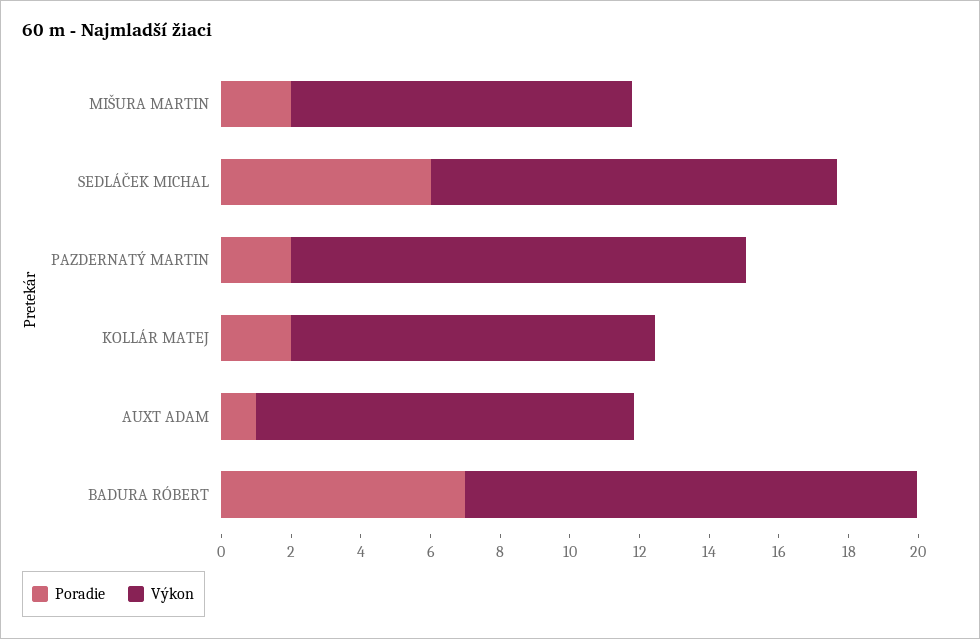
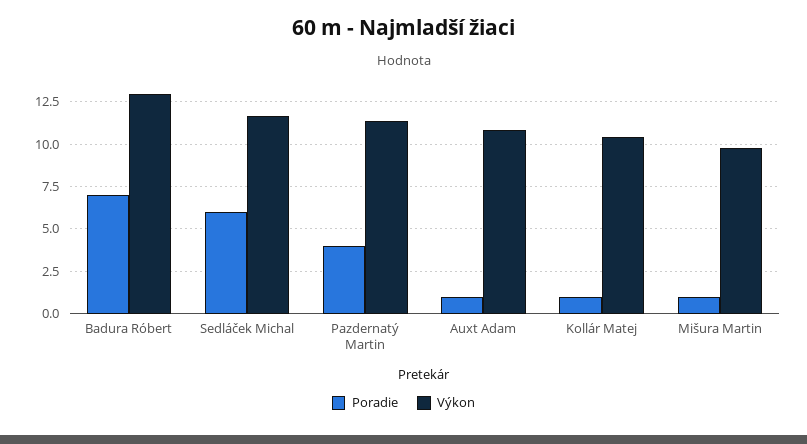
  {
    "Poradie": {
-     "MIŠURA MARTIN": 2,
+     "MIŠURA MARTIN": 1,
      "SEDLÁČEK MICHAL": 6,
-     "PAZDERNATÝ MARTIN": 2,
+     "PAZDERNATÝ MARTIN": 4,
-     "KOLLÁR MATEJ": 2,
+     "KOLLÁR MATEJ": 1,
      "AUXT ADAM": 1,
      "BADURA RÓBERT": 7
    },
    "Výkon": {
      "MIŠURA MARTIN": 10,
      "SEDLÁČEK MICHAL": 11.5,
-     "PAZDERNATÝ MARTIN": 13,
+     "PAZDERNATÝ MARTIN": 11.5,
      "KOLLÁR MATEJ": 10.5,
      "AUXT ADAM": 11,
      "BADURA RÓBERT": 13
    }
  }

